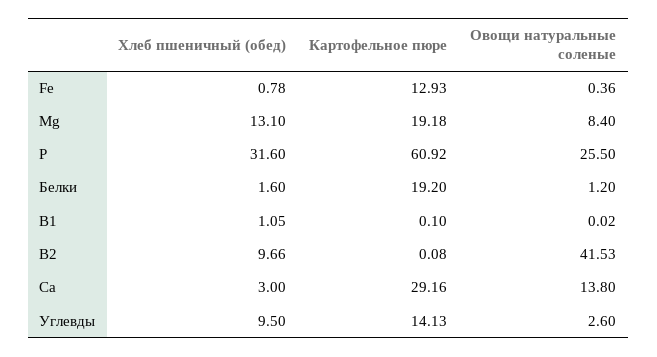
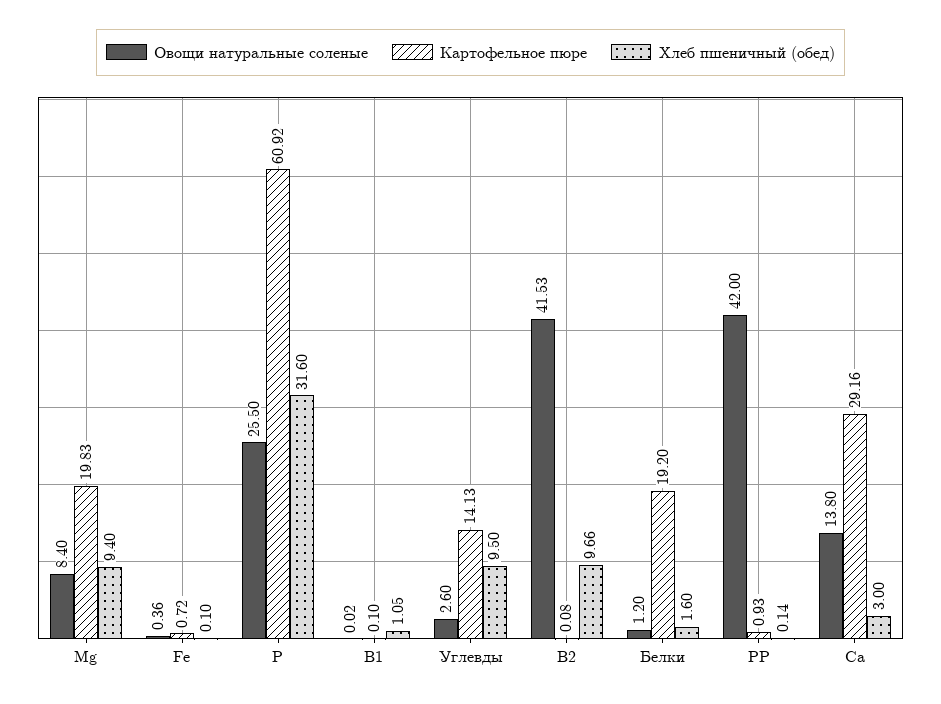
  {
    "Хлеб пшеничный (обед)": {
-     "Fe": 0.78,
+     "Fe": 0.1,
-     "Mg": 13.1,
+     "Mg": 9.4,
      "P": 31.6,
      "Белки": 1.6,
      "В1": 1.05,
      "В2": 9.66,
      "Са": 3,
-     "Углевды": 9.5
+     "Углевды": 9.5,
+     "РР": 0.14
    },
    "Картофельное пюре": {
-     "Fe": 12.93,
+     "Fe": 0.72,
-     "Mg": 19.18,
+     "Mg": 19.83,
      "P": 60.92,
      "Белки": 19.2,
      "В1": 0.1,
      "В2": 0.08,
      "Са": 29.16,
-     "Углевды": 14.13
+     "Углевды": 14.13,
+     "РР": 0.93
    },
    "Овощи натуральные соленые": {
      "Fe": 0.36,
      "Mg": 8.4,
      "P": 25.5,
      "Белки": 1.2,
      "В1": 0.02,
      "В2": 41.53,
      "Са": 13.8,
-     "Углевды": 2.6
+     "Углевды": 2.6,
+     "РР": 42
    }
  }

